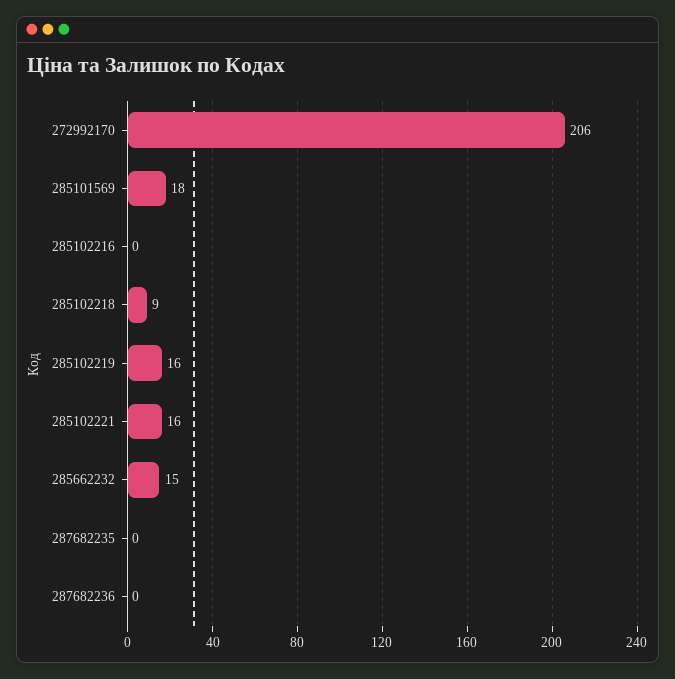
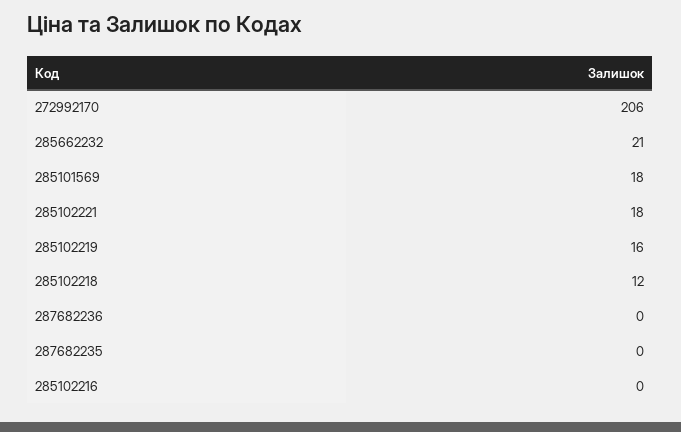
  {
    "272992170": 206,
    "285101569": 18,
    "285102216": 0,
-   "285102218": 9,
+   "285102218": 12,
    "285102219": 16,
-   "285102221": 16,
+   "285102221": 18,
-   "285662232": 15,
+   "285662232": 21,
    "287682235": 0,
    "287682236": 0
  }

